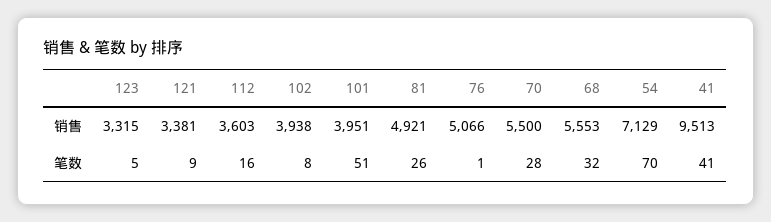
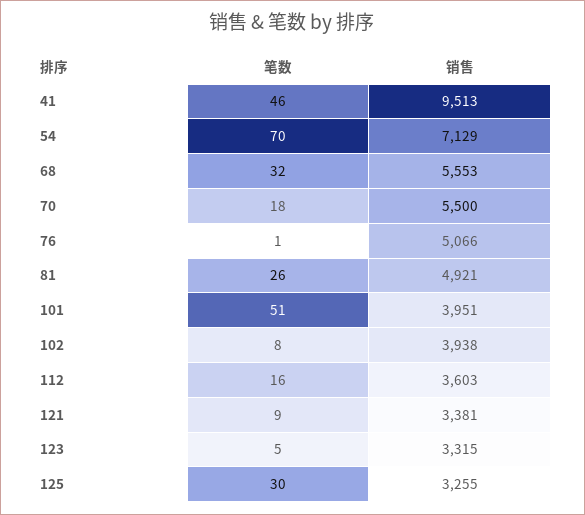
  {
    "123": {
      "销售": 3315,
      "笔数": 5
    },
    "121": {
      "销售": 3381,
      "笔数": 9
    },
    "112": {
      "销售": 3603,
      "笔数": 16
    },
    "102": {
      "销售": 3938,
      "笔数": 8
    },
    "101": {
      "销售": 3951,
      "笔数": 51
    },
    "81": {
      "销售": 4921,
      "笔数": 26
    },
    "76": {
      "销售": 5066,
      "笔数": 1
    },
    "70": {
      "销售": 5500,
-     "笔数": 28
+     "笔数": 18
    },
    "68": {
      "销售": 5553,
      "笔数": 32
    },
    "54": {
      "销售": 7129,
      "笔数": 70
    },
    "41": {
      "销售": 9513,
-     "笔数": 41
+     "笔数": 46
-   }
+   },
+   "125": {
+     "笔数": 30,
+     "销售": 3255
+   }
  }

